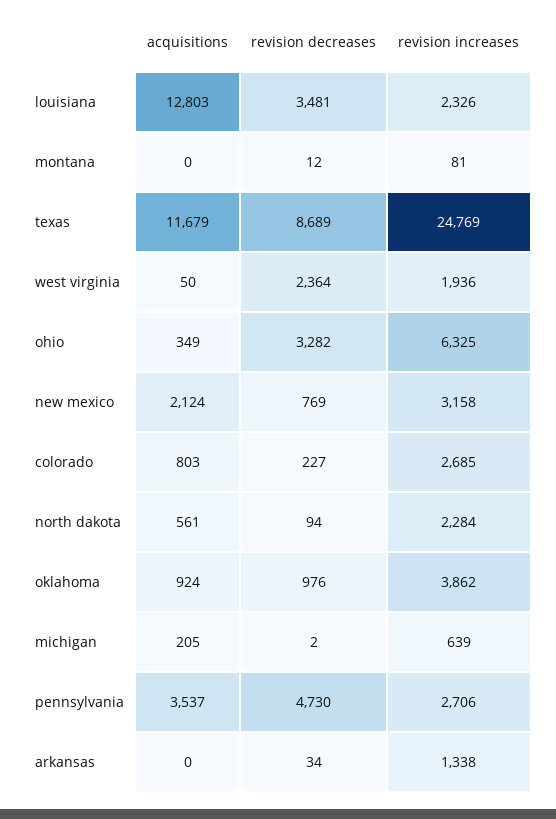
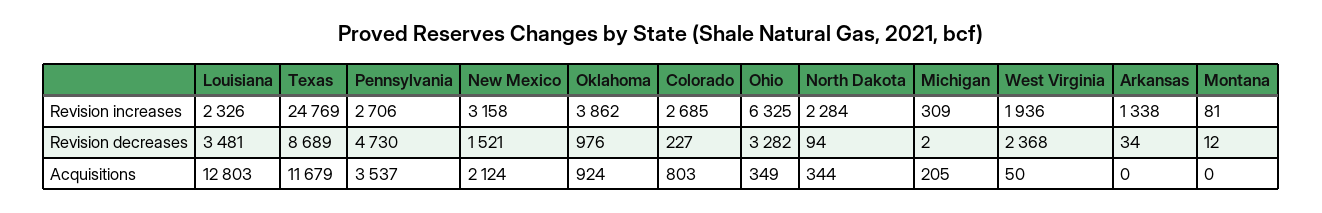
  {
    "acquisitions": {
      "louisiana": 12803,
      "montana": 0,
      "texas": 11679,
      "west virginia": 50,
      "ohio": 349,
      "new mexico": 2124,
      "colorado": 803,
-     "north dakota": 561,
+     "north dakota": 344,
      "oklahoma": 924,
      "michigan": 205,
      "pennsylvania": 3537,
      "arkansas": 0
    },
    "revision decreases": {
      "louisiana": 3481,
      "montana": 12,
      "texas": 8689,
-     "west virginia": 2364,
+     "west virginia": 2368,
      "ohio": 3282,
-     "new mexico": 769,
+     "new mexico": 1521,
      "colorado": 227,
      "north dakota": 94,
      "oklahoma": 976,
      "michigan": 2,
      "pennsylvania": 4730,
      "arkansas": 34
    },
    "revision increases": {
      "louisiana": 2326,
      "montana": 81,
      "texas": 24769,
      "west virginia": 1936,
      "ohio": 6325,
      "new mexico": 3158,
      "colorado": 2685,
      "north dakota": 2284,
      "oklahoma": 3862,
-     "michigan": 639,
+     "michigan": 309,
      "pennsylvania": 2706,
      "arkansas": 1338
    }
  }

